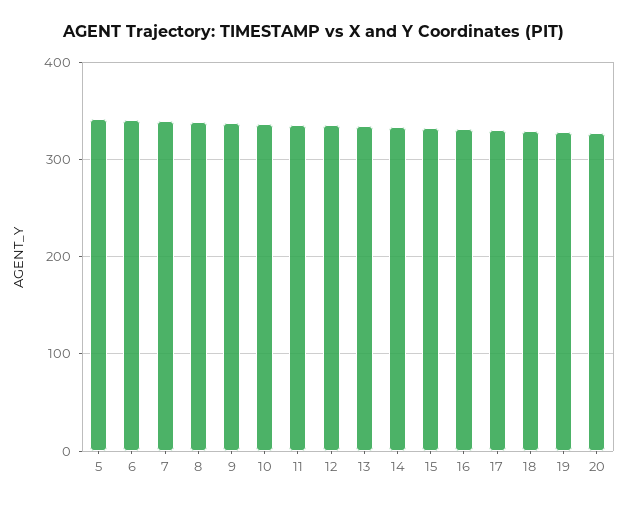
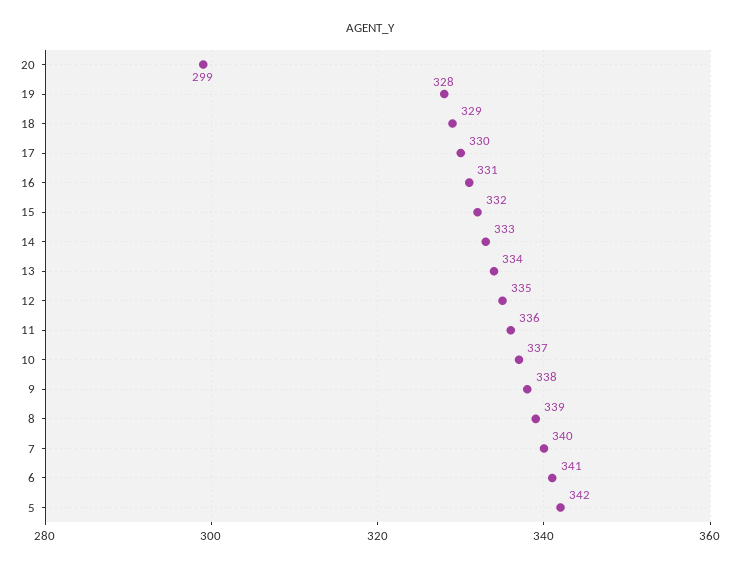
  {
    "5": 342,
    "6": 341,
    "7": 340,
    "8": 339,
    "9": 338,
    "10": 337,
    "11": 336,
    "12": 335,
    "13": 334,
    "14": 333,
    "15": 332,
    "16": 331,
    "17": 330,
    "18": 329,
    "19": 328,
-   "20": 330
+   "20": 299
  }

